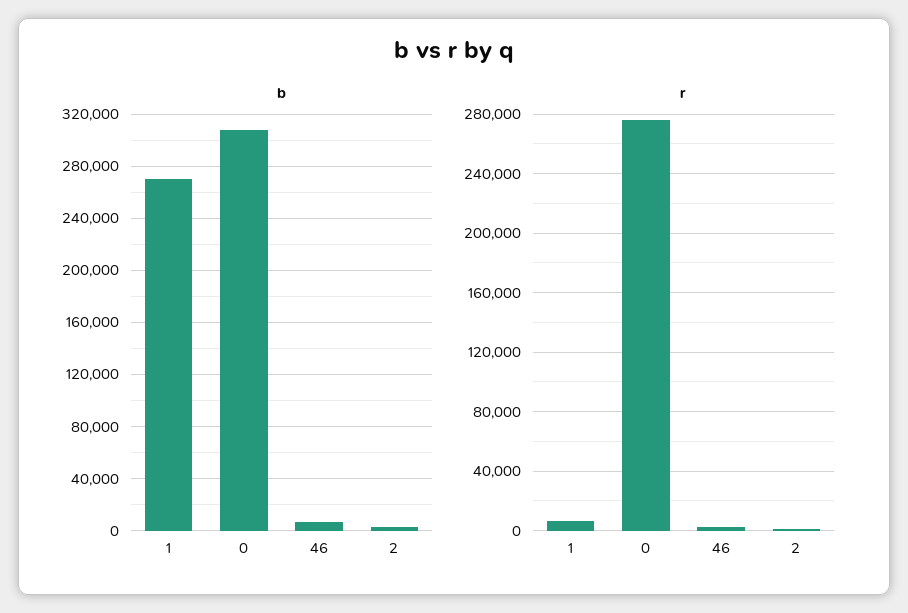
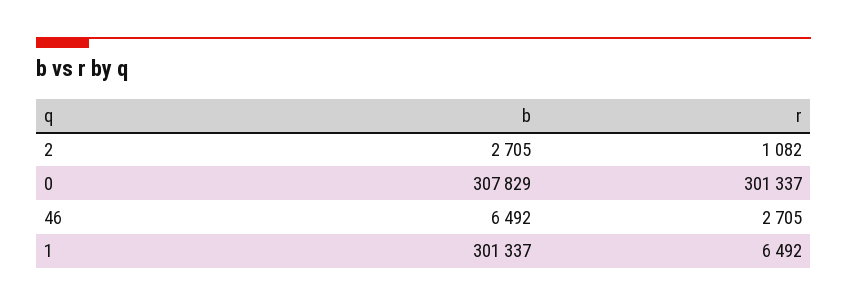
  {
    "b": {
-     "1": 270000,
+     "1": 301337,
      "0": 307829,
      "46": 6492,
      "2": 2705
    },
    "r": {
      "1": 6492,
-     "0": 275000,
+     "0": 301337,
      "46": 2705,
      "2": 1082
    }
  }

